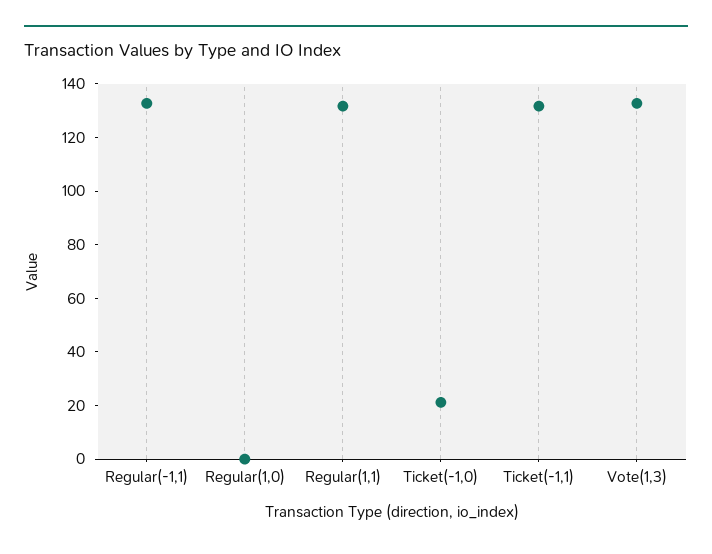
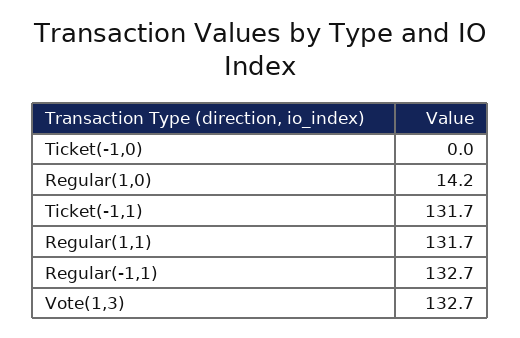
  {
    "Regular(-1,1)": 132.7,
-   "Regular(1,0)": 0,
+   "Regular(1,0)": 14.2,
    "Regular(1,1)": 131.7,
-   "Ticket(-1,0)": 20,
+   "Ticket(-1,0)": 0,
    "Ticket(-1,1)": 131.7,
    "Vote(1,3)": 132.7
  }

